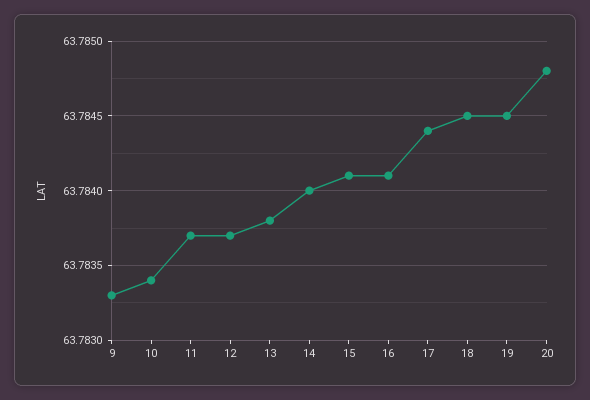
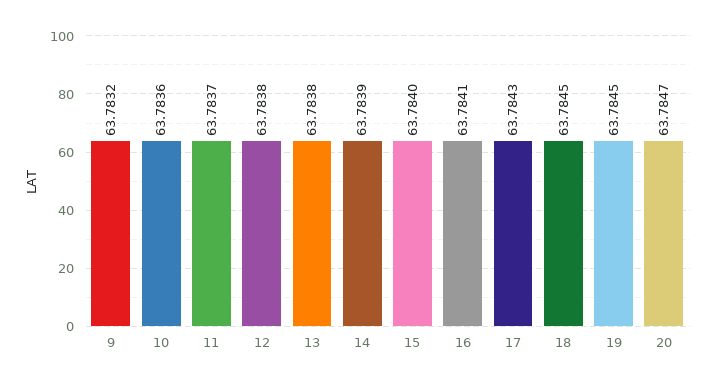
  {
-   "9": 63.7833,
+   "9": 63.7832,
-   "10": 63.7834,
+   "10": 63.7836,
    "11": 63.7837,
-   "12": 63.7837,
+   "12": 63.7838,
    "13": 63.7838,
-   "14": 63.784,
+   "14": 63.7839,
-   "15": 63.7841,
+   "15": 63.784,
    "16": 63.7841,
-   "17": 63.7844,
+   "17": 63.7843,
    "18": 63.7845,
    "19": 63.7845,
-   "20": 63.7848
+   "20": 63.7847
  }

